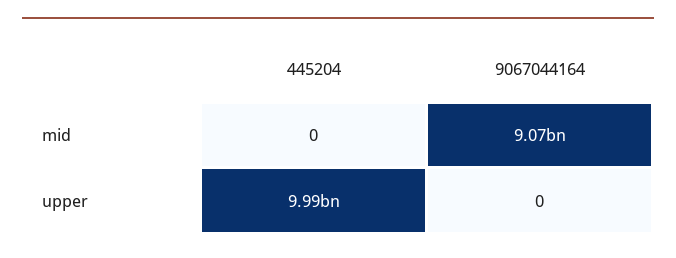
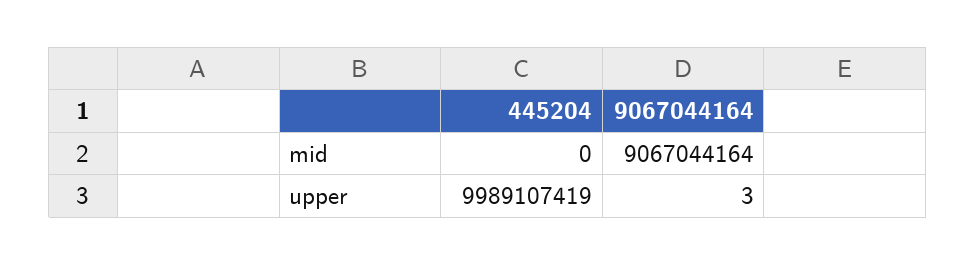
  {
    "445204": {
      "mid": 0,
      "upper": 9989107419
    },
    "9067044164": {
      "mid": 9067044164,
-     "upper": 0
+     "upper": 3
    }
  }

